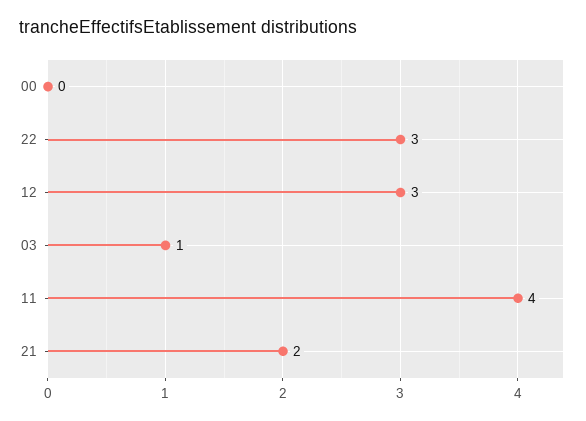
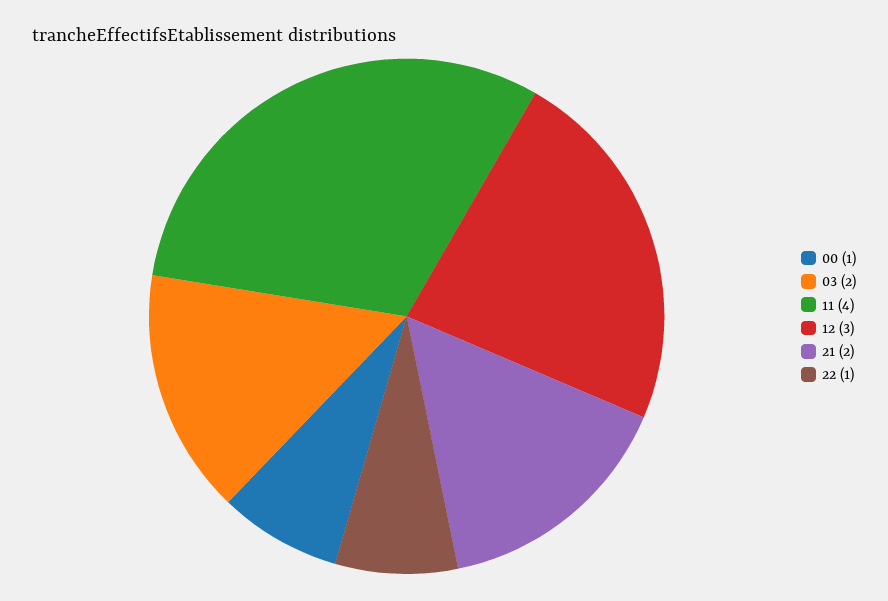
  {
-   "00": 0,
+   "00": 1,
-   "22": 3,
+   "22": 1,
    "12": 3,
-   "03": 1,
+   "03": 2,
    "11": 4,
    "21": 2
  }

